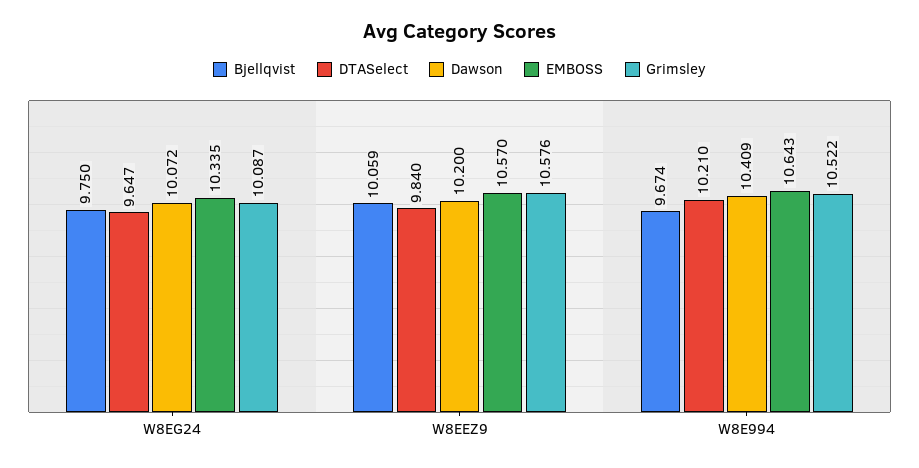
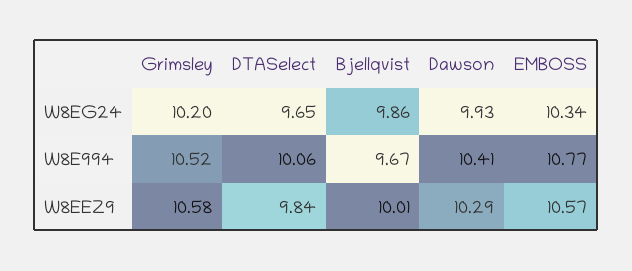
  {
    "Bjellqvist": {
-     "W8EG24": 9.75,
+     "W8EG24": 9.86,
-     "W8EEZ9": 10.059,
+     "W8EEZ9": 10.01,
      "W8E994": 9.674
    },
    "DTASelect": {
      "W8EG24": 9.647,
      "W8EEZ9": 9.84,
-     "W8E994": 10.21
+     "W8E994": 10.06
    },
    "Dawson": {
-     "W8EG24": 10.072,
+     "W8EG24": 9.93,
-     "W8EEZ9": 10.2,
+     "W8EEZ9": 10.29,
      "W8E994": 10.409
    },
    "EMBOSS": {
      "W8EG24": 10.335,
      "W8EEZ9": 10.57,
-     "W8E994": 10.643
+     "W8E994": 10.77
    },
    "Grimsley": {
-     "W8EG24": 10.087,
+     "W8EG24": 10.2,
      "W8EEZ9": 10.576,
      "W8E994": 10.522
    }
  }

